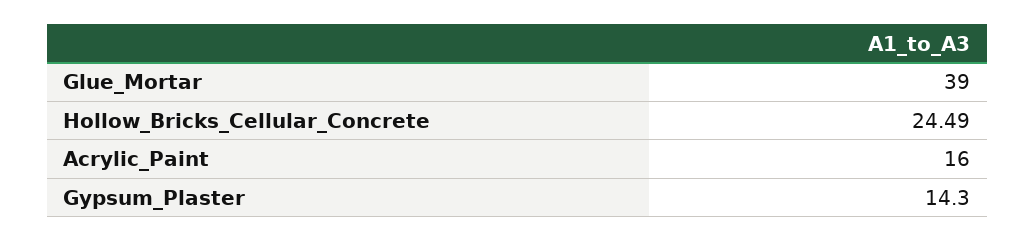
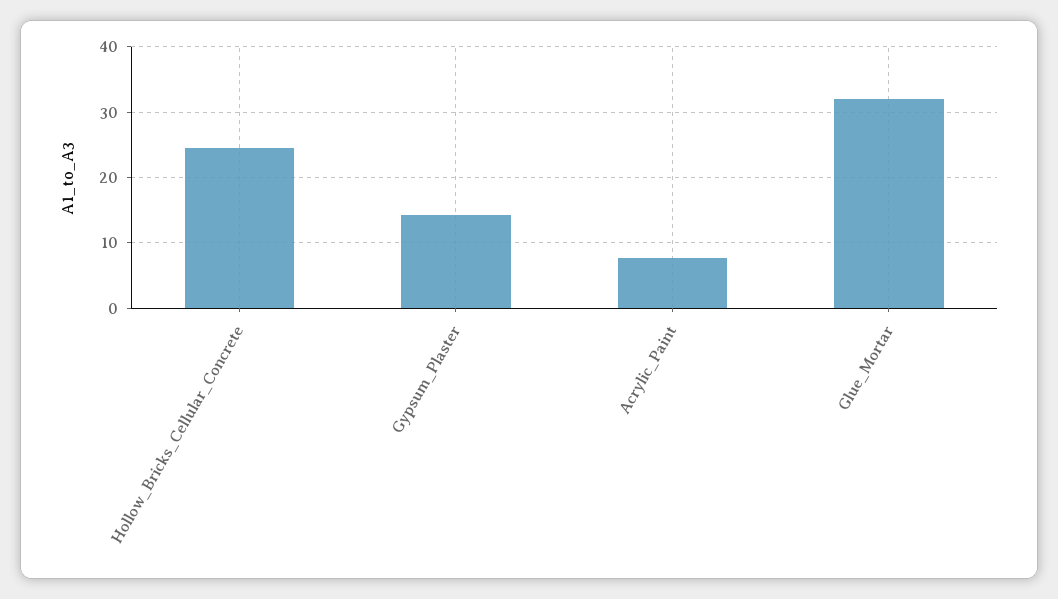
  {
-   "Glue_Mortar": 39,
+   "Glue_Mortar": 32,
    "Hollow_Bricks_Cellular_Concrete": 24.49,
-   "Acrylic_Paint": 16,
+   "Acrylic_Paint": 8,
    "Gypsum_Plaster": 14.3
  }

